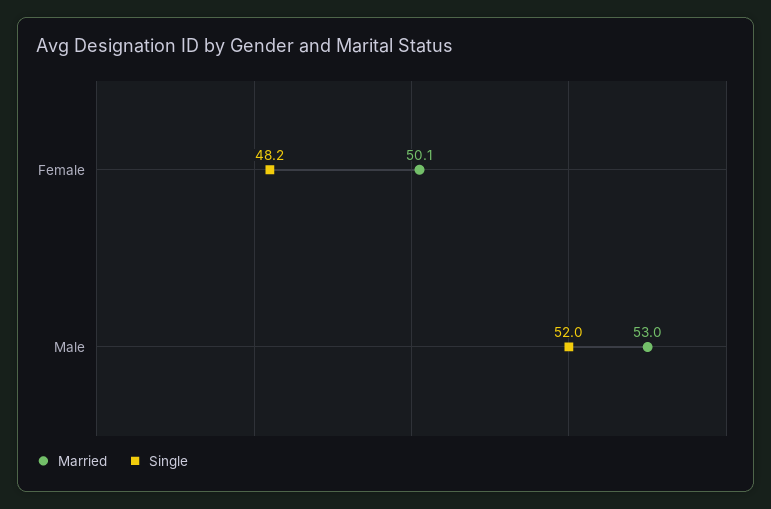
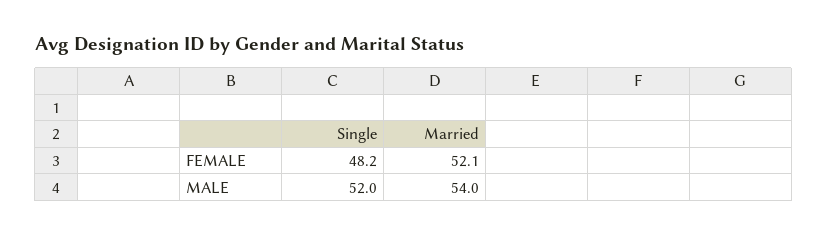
  {
    "Married": {
-     "Female": 50.1,
+     "Female": 52.1,
-     "Male": 53
+     "Male": 54
    },
    "Single": {
      "Female": 48.2,
      "Male": 52
    }
  }

